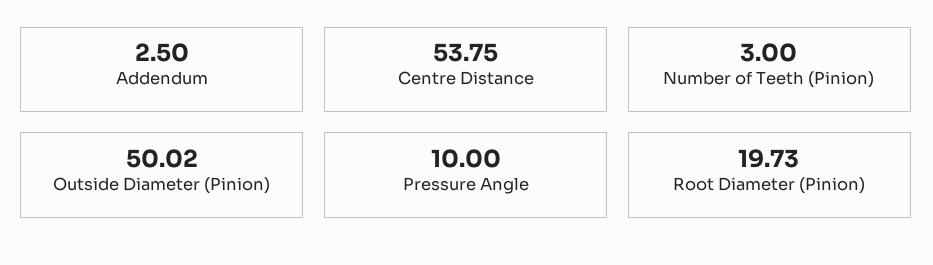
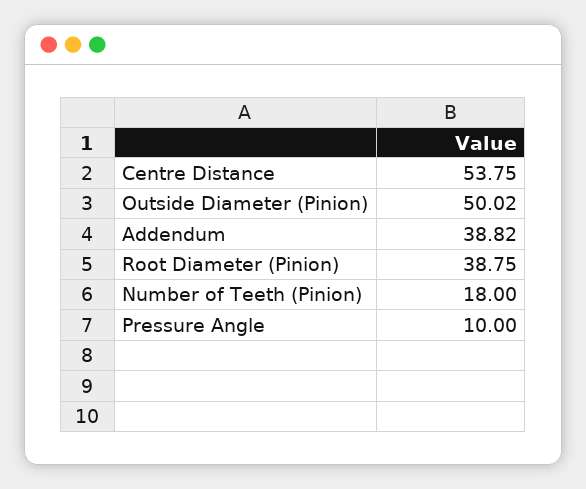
  {
-   "Addendum": 2.5,
+   "Addendum": 38.82,
    "Centre Distance": 53.75,
-   "Number of Teeth (Pinion)": 3,
+   "Number of Teeth (Pinion)": 18,
    "Outside Diameter (Pinion)": 50.02,
    "Pressure Angle": 10,
-   "Root Diameter (Pinion)": 19.73
+   "Root Diameter (Pinion)": 38.75
  }

